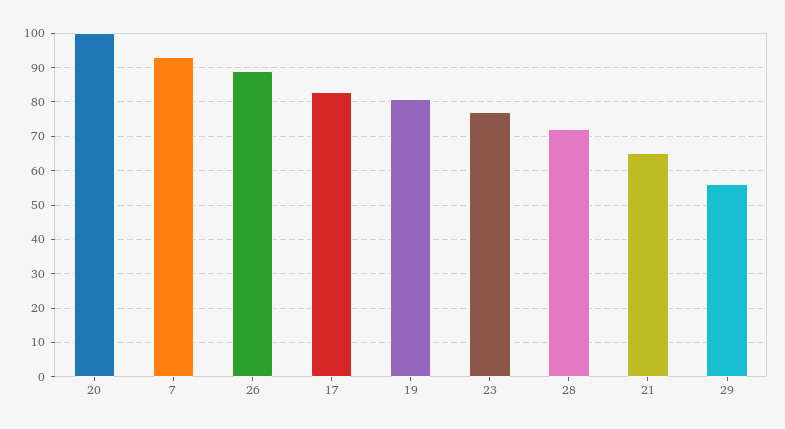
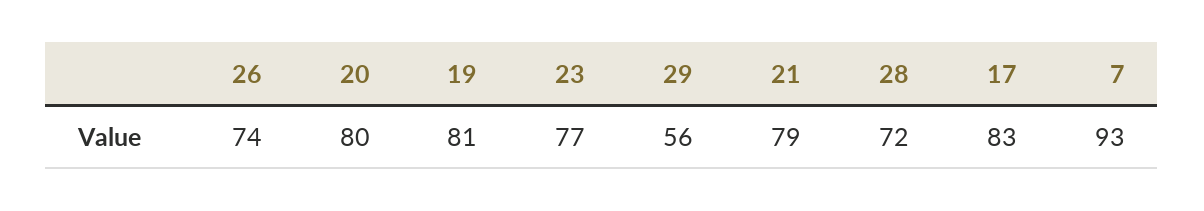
  {
-   "20": 100,
+   "20": 80,
    "7": 93,
-   "26": 90,
+   "26": 74,
    "17": 83,
    "19": 81,
    "23": 77,
    "28": 72,
-   "21": 65,
+   "21": 79,
    "29": 56
  }

